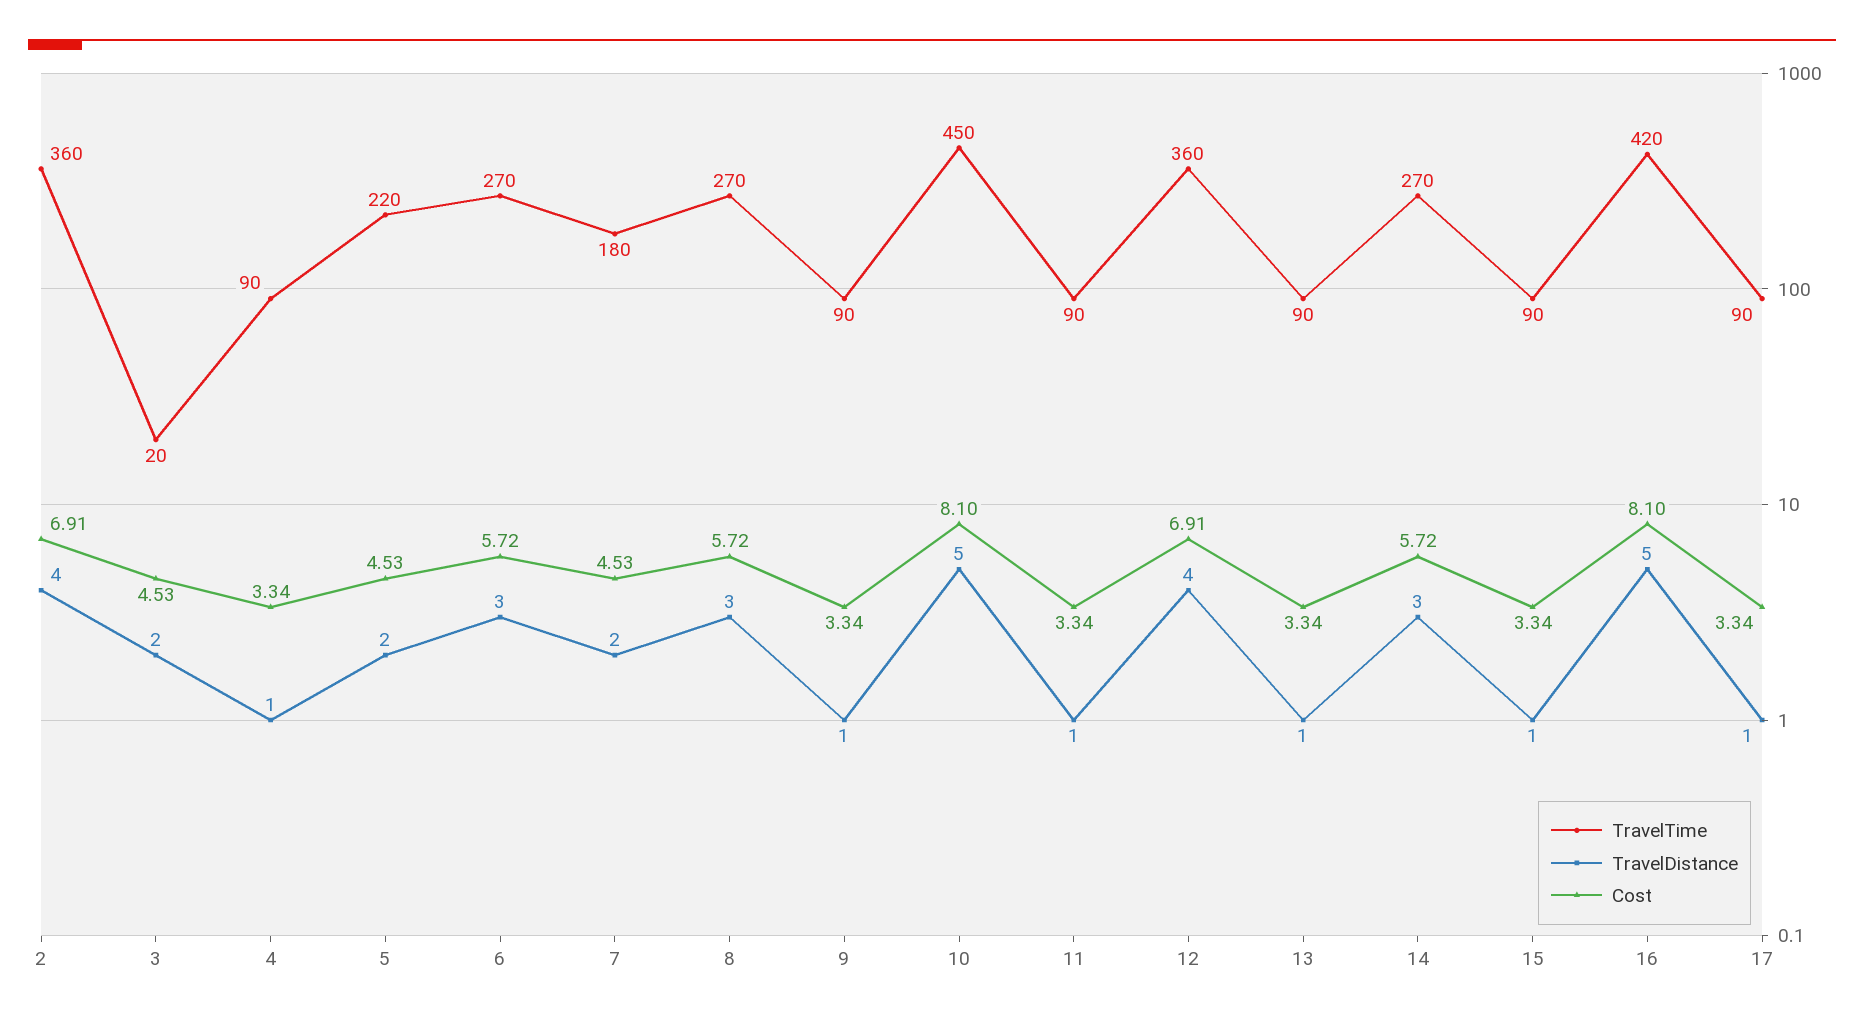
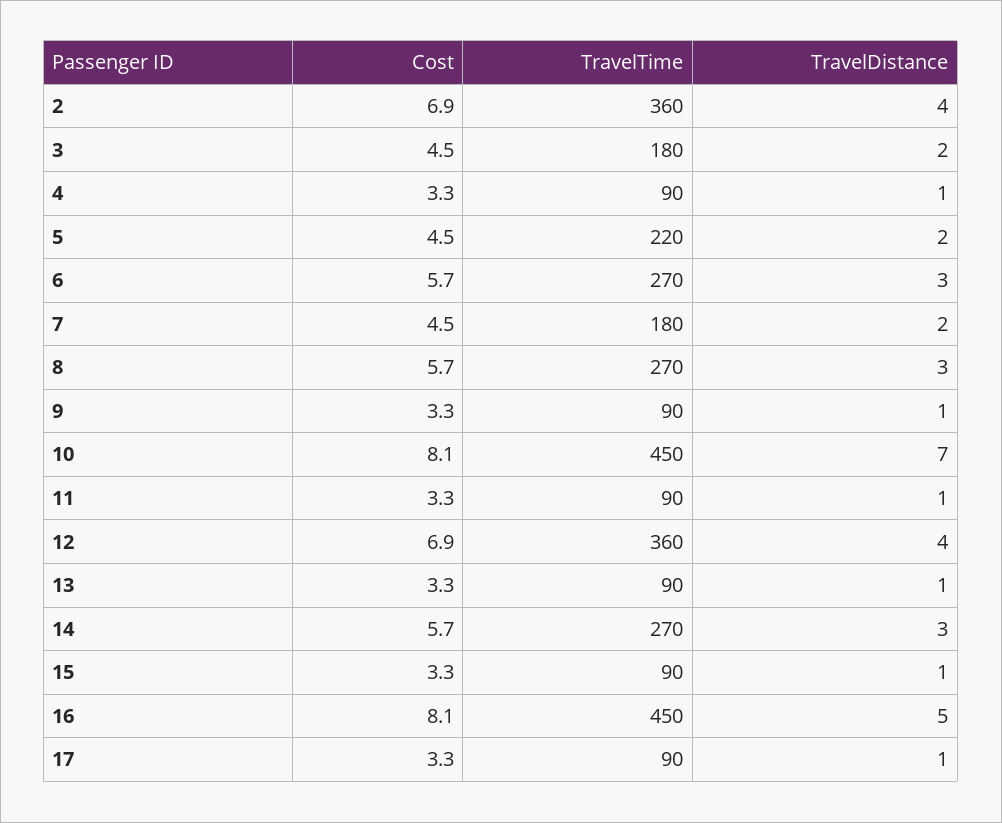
  {
    "TravelTime": {
      "2": 360,
-     "3": 20,
+     "3": 180,
      "4": 90,
      "5": 220,
      "6": 270,
      "7": 180,
      "8": 270,
      "9": 90,
      "10": 450,
      "11": 90,
      "12": 360,
      "13": 90,
      "14": 270,
      "15": 90,
-     "16": 420,
+     "16": 450,
      "17": 90
    },
    "TravelDistance": {
      "2": 4,
      "3": 2,
      "4": 1,
      "5": 2,
      "6": 3,
      "7": 2,
      "8": 3,
      "9": 1,
-     "10": 5,
+     "10": 7,
      "11": 1,
      "12": 4,
      "13": 1,
      "14": 3,
      "15": 1,
      "16": 5,
      "17": 1
    },
    "Cost": {
      "2": 6.91,
      "3": 4.53,
      "4": 3.34,
      "5": 4.53,
      "6": 5.72,
      "7": 4.53,
      "8": 5.72,
      "9": 3.34,
      "10": 8.1,
      "11": 3.34,
      "12": 6.91,
      "13": 3.34,
      "14": 5.72,
      "15": 3.34,
      "16": 8.1,
      "17": 3.34
    }
  }

